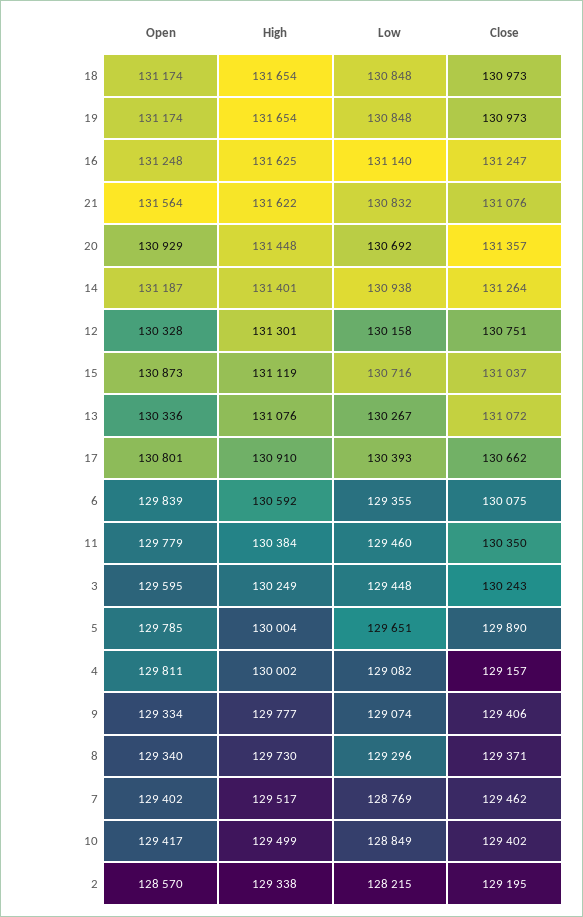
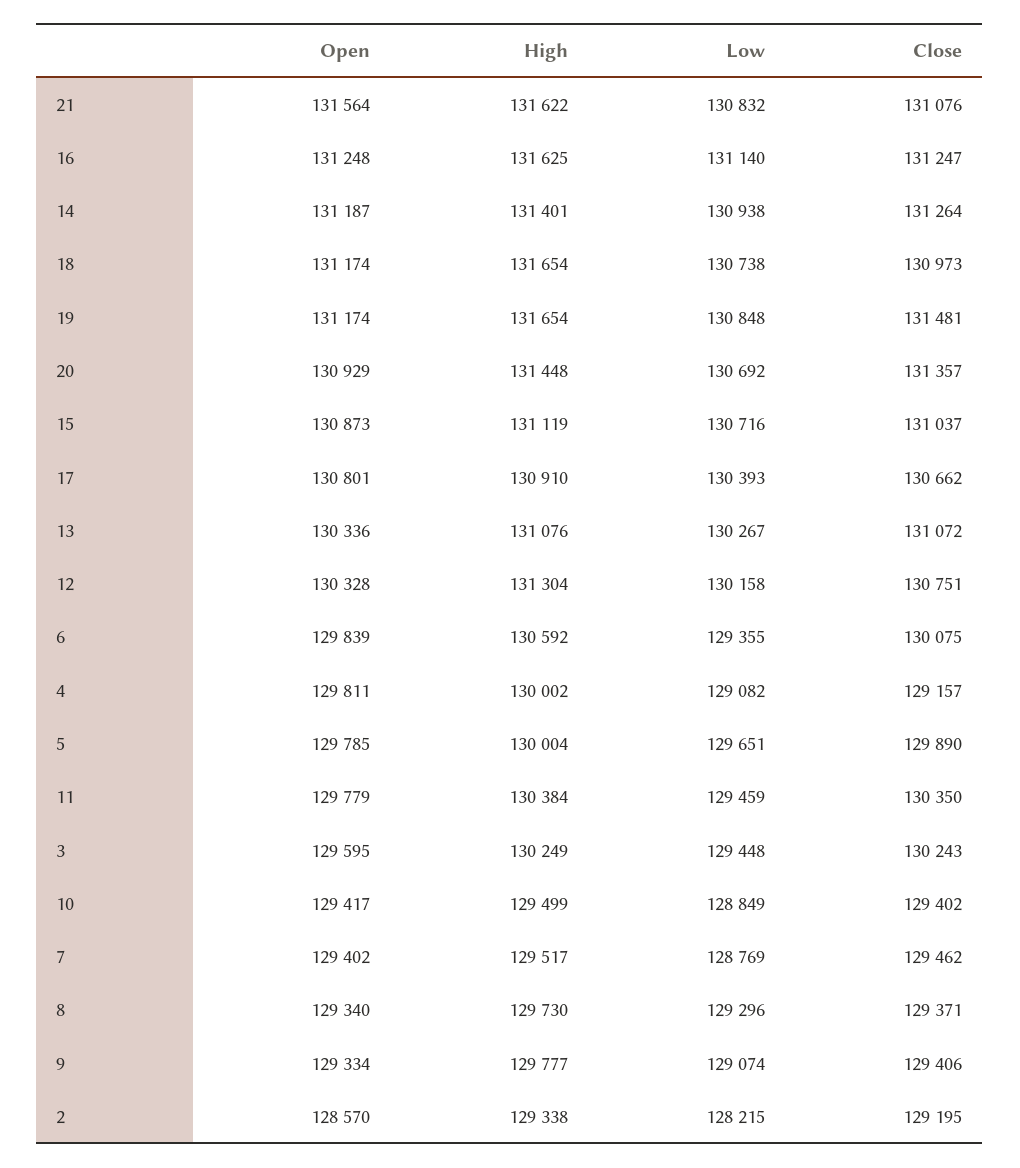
  {
    "Open": {
      "18": 131174,
      "19": 131174,
      "16": 131248,
      "21": 131564,
      "20": 130929,
      "14": 131187,
      "12": 130328,
      "15": 130873,
      "13": 130336,
      "17": 130801,
      "6": 129839,
      "11": 129779,
      "3": 129595,
      "5": 129785,
      "4": 129811,
      "9": 129334,
      "8": 129340,
      "7": 129402,
      "10": 129417,
      "2": 128570
    },
    "High": {
      "18": 131654,
      "19": 131654,
      "16": 131625,
      "21": 131622,
      "20": 131448,
      "14": 131401,
-     "12": 131301,
+     "12": 131304,
      "15": 131119,
      "13": 131076,
      "17": 130910,
      "6": 130592,
      "11": 130384,
      "3": 130249,
      "5": 130004,
      "4": 130002,
      "9": 129777,
      "8": 129730,
      "7": 129517,
      "10": 129499,
      "2": 129338
    },
    "Low": {
-     "18": 130848,
+     "18": 130738,
      "19": 130848,
      "16": 131140,
      "21": 130832,
      "20": 130692,
      "14": 130938,
      "12": 130158,
      "15": 130716,
      "13": 130267,
      "17": 130393,
      "6": 129355,
-     "11": 129460,
+     "11": 129459,
      "3": 129448,
      "5": 129651,
      "4": 129082,
      "9": 129074,
      "8": 129296,
      "7": 128769,
      "10": 128849,
      "2": 128215
    },
    "Close": {
      "18": 130973,
-     "19": 130973,
+     "19": 131481,
      "16": 131247,
      "21": 131076,
      "20": 131357,
      "14": 131264,
      "12": 130751,
      "15": 131037,
      "13": 131072,
      "17": 130662,
      "6": 130075,
      "11": 130350,
      "3": 130243,
      "5": 129890,
      "4": 129157,
      "9": 129406,
      "8": 129371,
      "7": 129462,
      "10": 129402,
      "2": 129195
    }
  }

